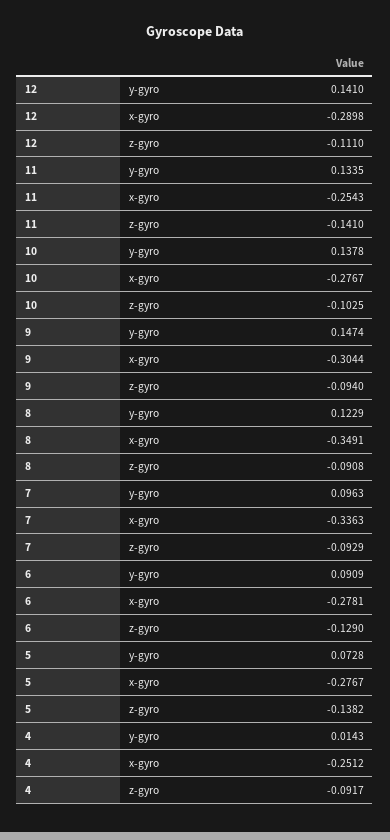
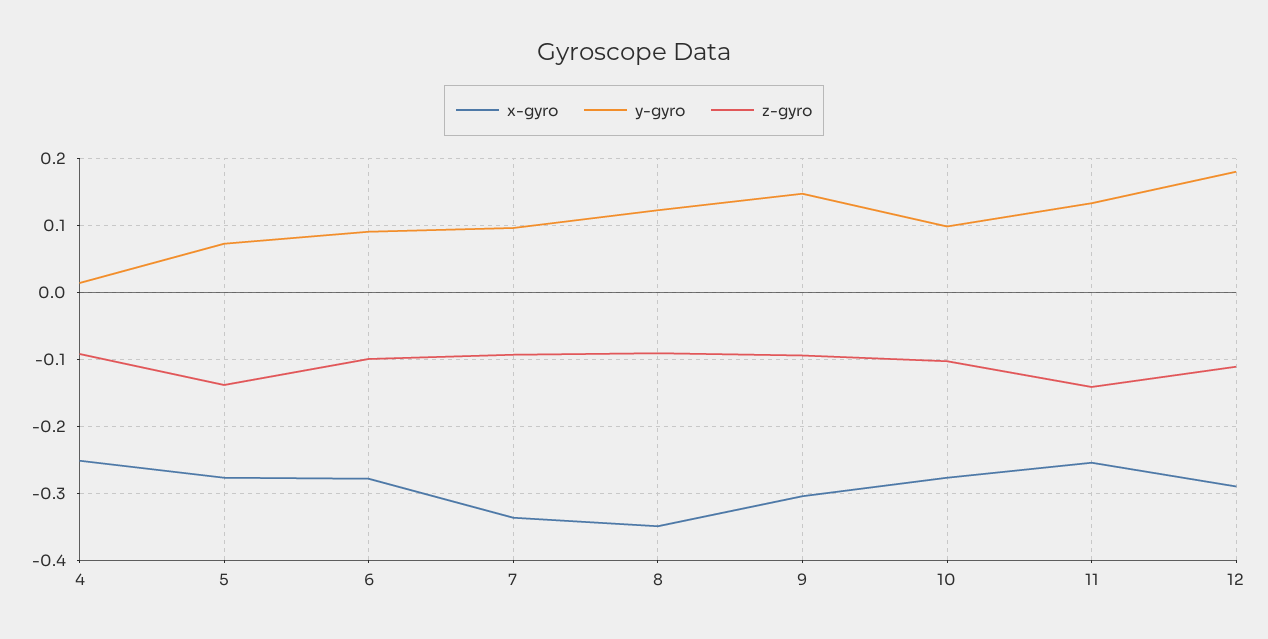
  {
    "y-gyro": {
-     "12": 0.141,
+     "12": 0.18,
      "11": 0.1335,
-     "10": 0.1378,
+     "10": 0.1,
      "9": 0.1474,
      "8": 0.1229,
      "7": 0.0963,
      "6": 0.0909,
      "5": 0.0728,
      "4": 0.0143
    },
    "x-gyro": {
      "12": -0.2898,
      "11": -0.2543,
      "10": -0.2767,
      "9": -0.3044,
      "8": -0.3491,
      "7": -0.3363,
      "6": -0.2781,
      "5": -0.2767,
      "4": -0.2512
    },
    "z-gyro": {
      "12": -0.111,
      "11": -0.141,
      "10": -0.1025,
      "9": -0.094,
      "8": -0.0908,
      "7": -0.0929,
-     "6": -0.129,
+     "6": -0.1,
      "5": -0.1382,
      "4": -0.0917
    }
  }

